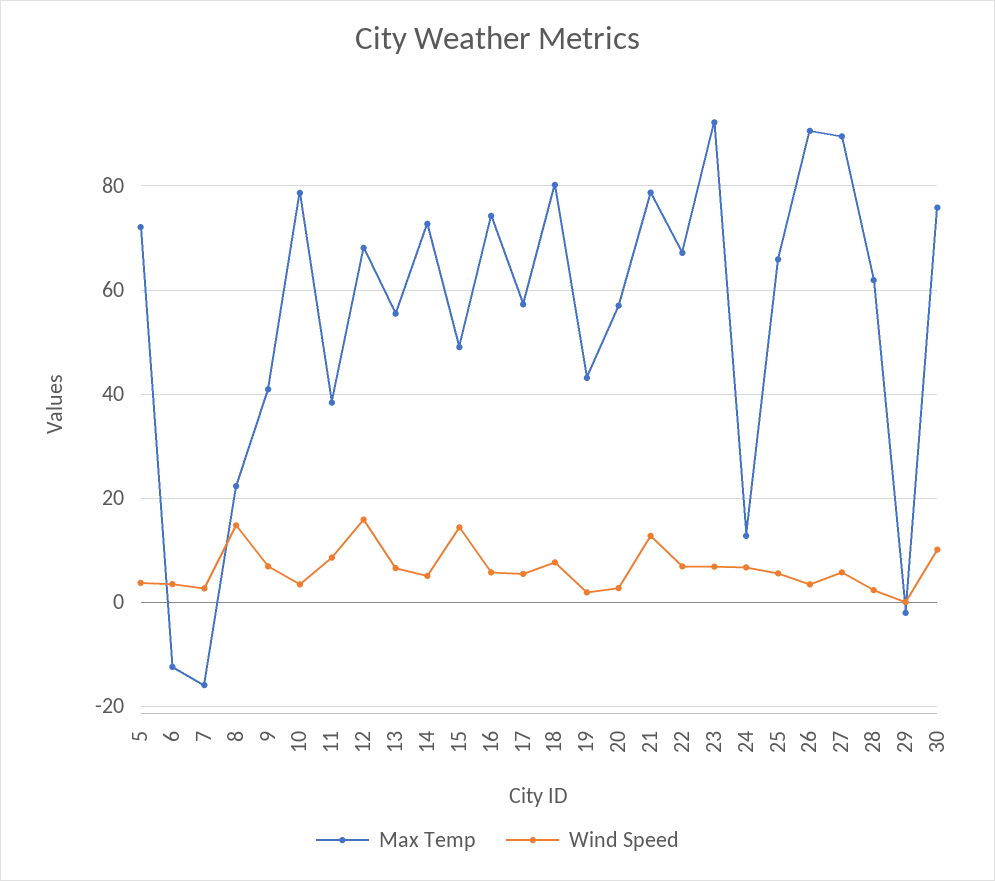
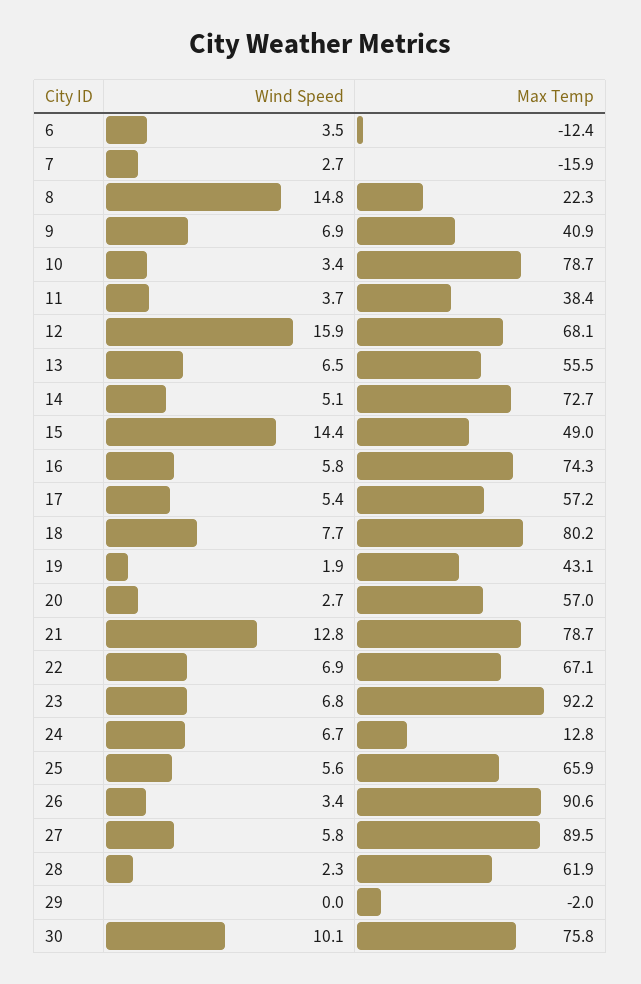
  {
    "Max Temp": {
-     "5": 72,
      "6": -12.4,
      "7": -15.9,
      "8": 22.3,
      "9": 40.9,
      "10": 78.7,
      "11": 38.4,
      "12": 68.1,
      "13": 55.5,
      "14": 72.7,
      "15": 49,
      "16": 74.3,
      "17": 57.2,
      "18": 80.2,
      "19": 43.1,
      "20": 57,
      "21": 78.7,
      "22": 67.1,
      "23": 92.2,
      "24": 12.8,
      "25": 65.9,
      "26": 90.6,
      "27": 89.5,
      "28": 61.9,
      "29": -2,
      "30": 75.8
    },
    "Wind Speed": {
-     "5": 4,
      "6": 3.5,
      "7": 2.7,
      "8": 14.8,
      "9": 6.9,
      "10": 3.4,
-     "11": 8,
+     "11": 3.7,
      "12": 15.9,
      "13": 6.5,
      "14": 5.1,
      "15": 14.4,
      "16": 5.8,
      "17": 5.4,
      "18": 7.7,
      "19": 1.9,
      "20": 2.7,
      "21": 12.8,
      "22": 6.9,
      "23": 6.8,
      "24": 6.7,
      "25": 5.6,
      "26": 3.4,
      "27": 5.8,
      "28": 2.3,
      "29": 0,
      "30": 10.1
    }
  }

